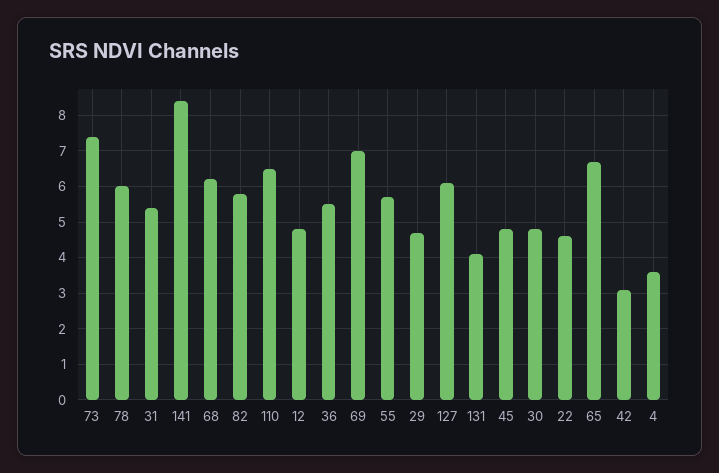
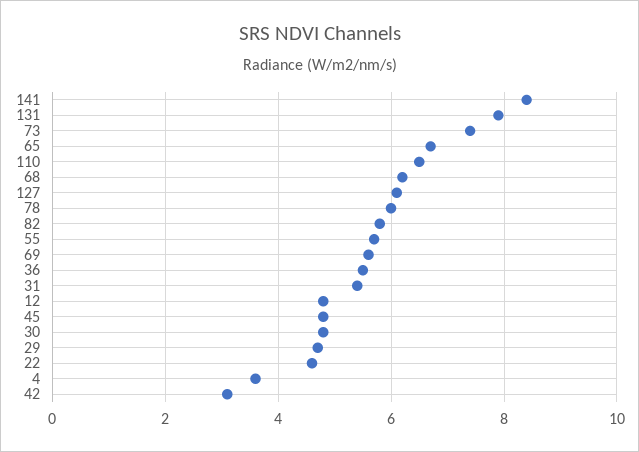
  {
    "73": 7.5,
    "78": 6,
    "31": 5.5,
    "141": 8.5,
    "68": 6,
    "82": 6,
    "110": 6.5,
    "12": 5,
    "36": 5.5,
-   "69": 7,
+   "69": 5.5,
    "55": 5.5,
    "29": 4.5,
    "127": 6,
-   "131": 4,
+   "131": 8,
    "45": 5,
    "30": 5,
    "22": 4.5,
    "65": 6.5,
    "42": 3,
    "4": 3.5
  }

